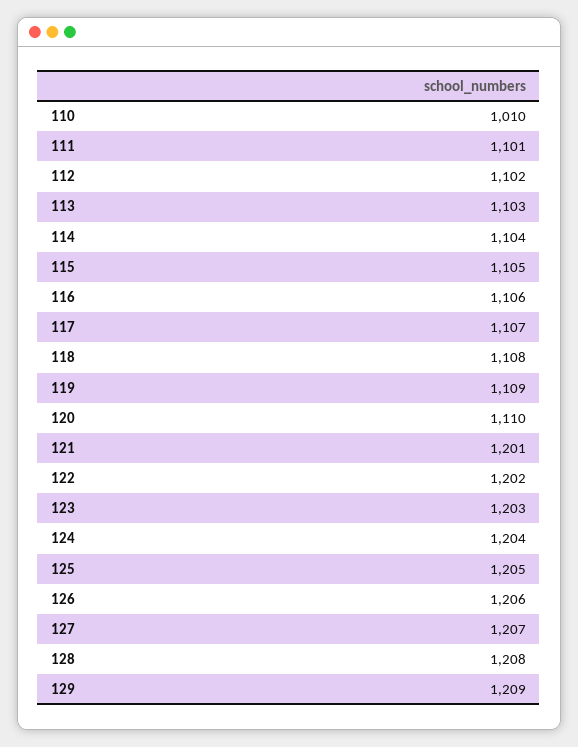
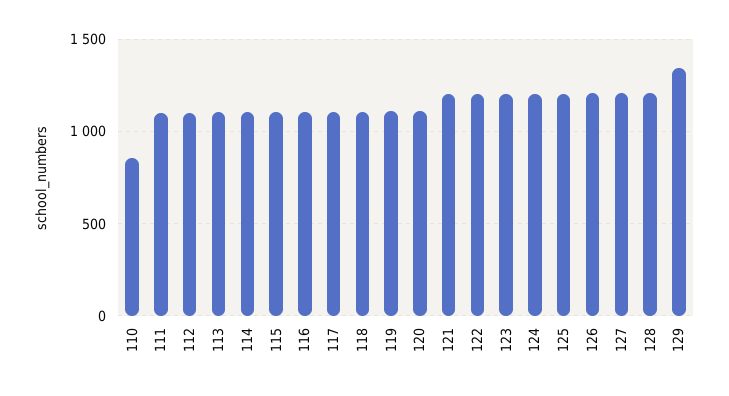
  {
-   "110": 1010,
+   "110": 850,
    "111": 1101,
    "112": 1102,
    "113": 1103,
    "114": 1104,
    "115": 1105,
    "116": 1106,
    "117": 1107,
    "118": 1108,
    "119": 1109,
    "120": 1110,
    "121": 1201,
    "122": 1202,
    "123": 1203,
    "124": 1204,
    "125": 1205,
    "126": 1206,
    "127": 1207,
    "128": 1208,
-   "129": 1209
+   "129": 1350
  }

